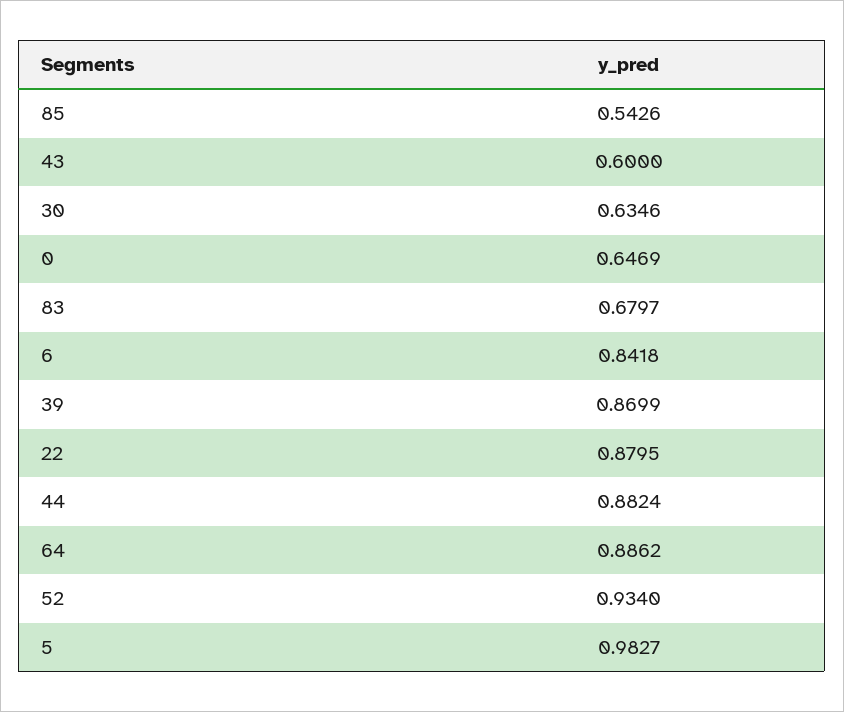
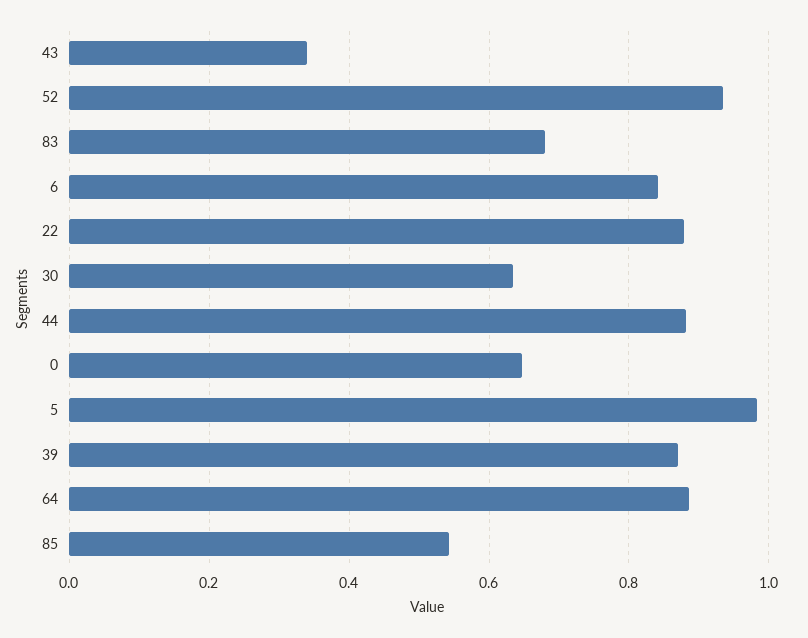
  {
    "85": 0.5426,
-   "43": 0.6,
+   "43": 0.34,
    "30": 0.6346,
    "0": 0.6469,
    "83": 0.6797,
    "6": 0.8418,
    "39": 0.8699,
    "22": 0.8795,
    "44": 0.8824,
    "64": 0.8862,
    "52": 0.934,
    "5": 0.9827
  }

